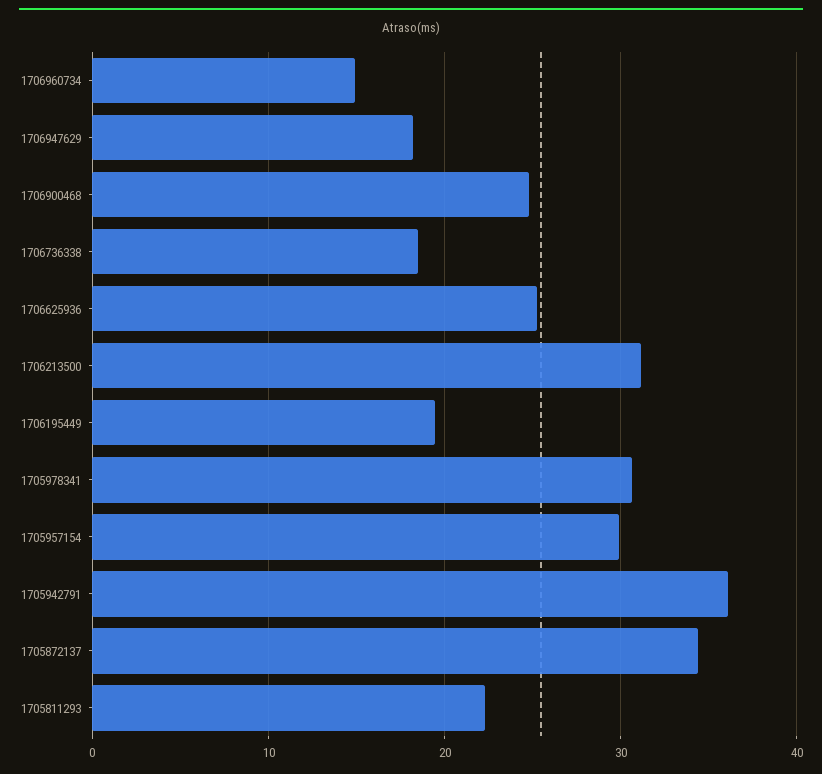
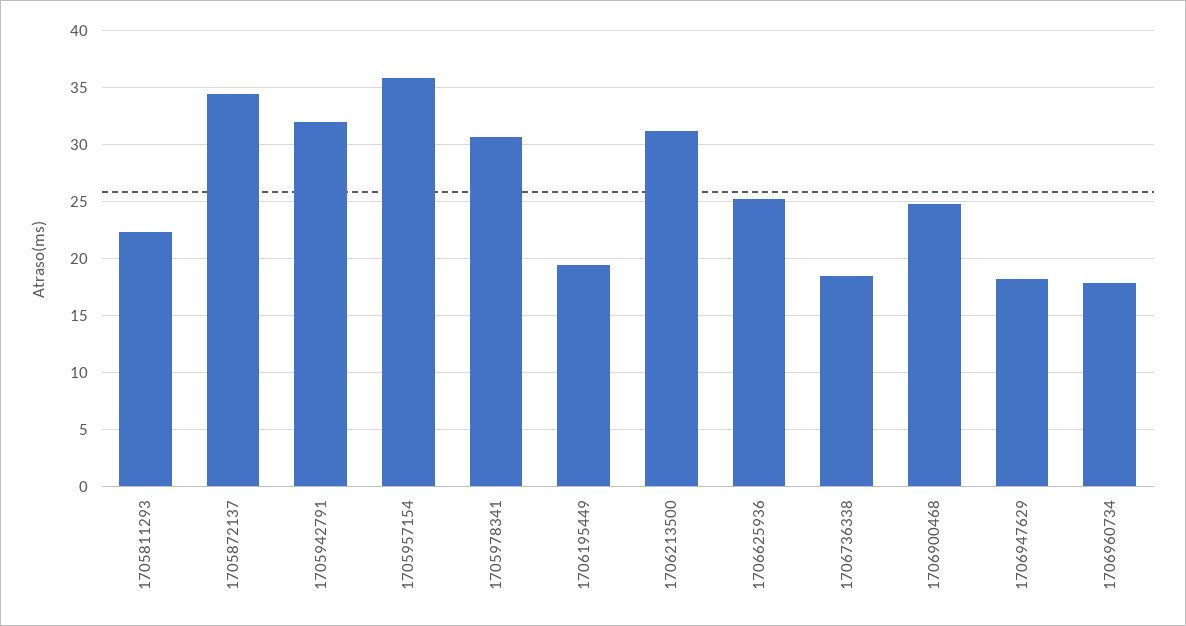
  {
-   "1706960734": 15,
+   "1706960734": 18,
    "1706947629": 18,
    "1706900468": 25,
    "1706736338": 19,
    "1706625936": 25,
    "1706213500": 31,
    "1706195449": 19,
    "1705978341": 31,
-   "1705957154": 30,
+   "1705957154": 36,
-   "1705942791": 36,
+   "1705942791": 32,
    "1705872137": 34,
    "1705811293": 22
  }

